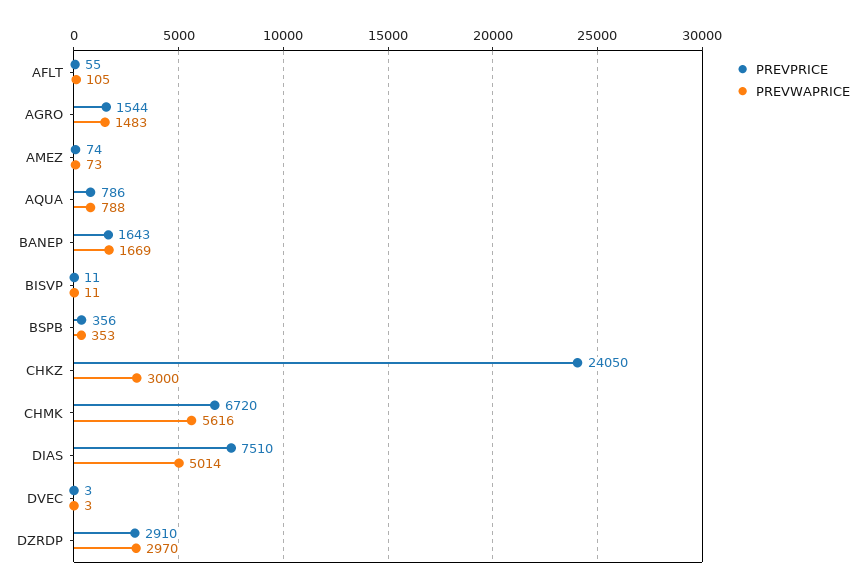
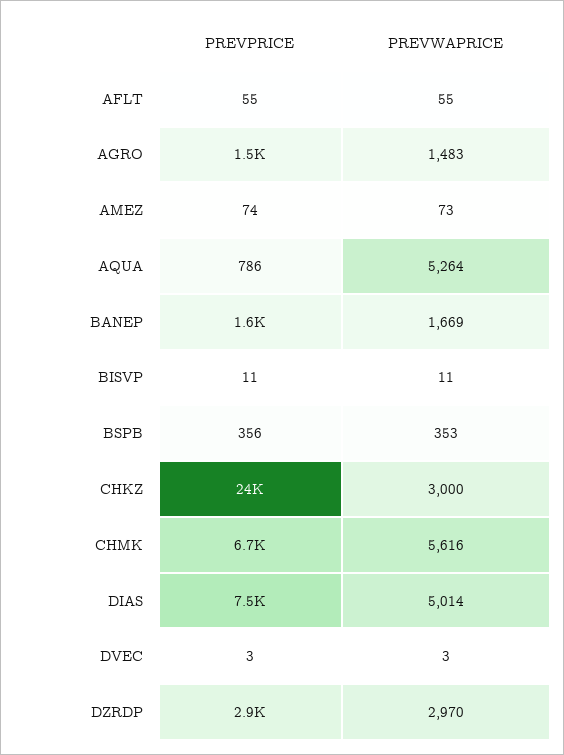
  {
    "PREVPRICE": {
      "AFLT": 55,
      "AGRO": 1544,
      "AMEZ": 74,
      "AQUA": 786,
      "BANEP": 1643,
      "BISVP": 11,
      "BSPB": 356,
      "CHKZ": 24050,
      "CHMK": 6720,
      "DIAS": 7510,
      "DVEC": 3,
      "DZRDP": 2910
    },
    "PREVWAPRICE": {
-     "AFLT": 105,
+     "AFLT": 55,
      "AGRO": 1483,
      "AMEZ": 73,
-     "AQUA": 788,
+     "AQUA": 5264,
      "BANEP": 1669,
      "BISVP": 11,
      "BSPB": 353,
      "CHKZ": 3000,
      "CHMK": 5616,
      "DIAS": 5014,
      "DVEC": 3,
      "DZRDP": 2970
    }
  }

